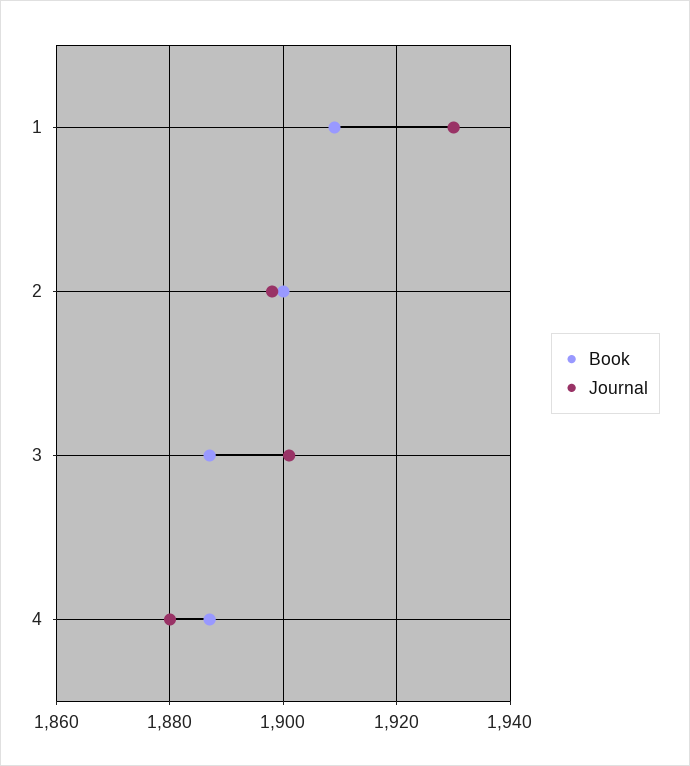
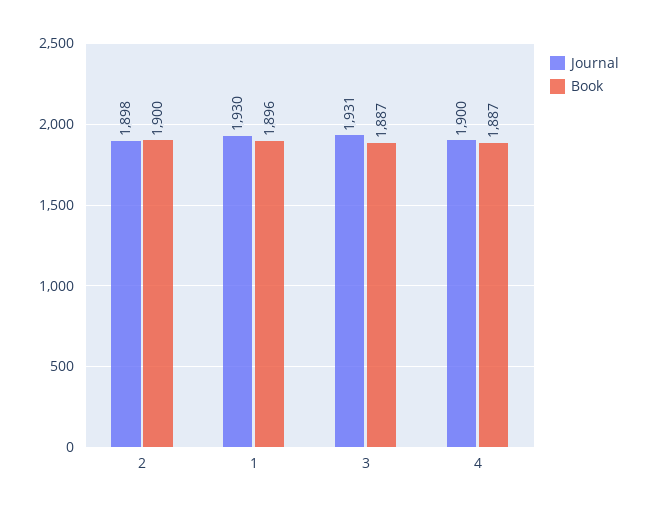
  {
    "Book": {
-     "1": 1910,
+     "1": 1896,
      "2": 1900,
      "3": 1887,
      "4": 1887
    },
    "Journal": {
      "1": 1930,
      "2": 1898,
-     "3": 1900,
+     "3": 1931,
-     "4": 1880
+     "4": 1900
    }
  }

